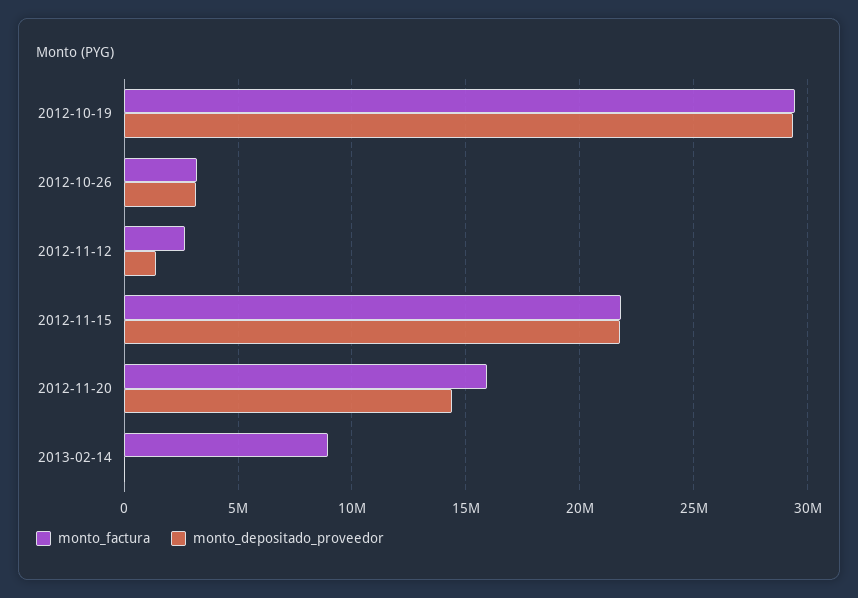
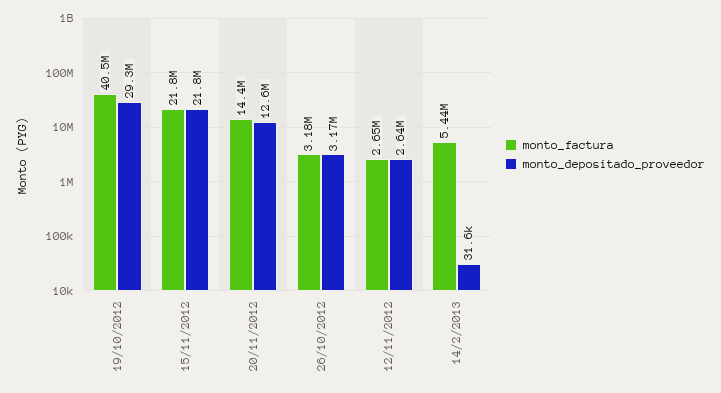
  {
    "monto_factura": {
-     "2012-10-19": 29500000,
+     "2012-10-19": 40500000,
      "2012-10-26": 3180000,
      "2012-11-12": 2650000,
      "2012-11-15": 21800000,
-     "2012-11-20": 16000000,
+     "2012-11-20": 14400000,
-     "2013-02-14": 9000000
+     "2013-02-14": 5440000
    },
    "monto_depositado_proveedor": {
      "2012-10-19": 29300000,
      "2012-10-26": 3170000,
-     "2012-11-12": 1500000,
+     "2012-11-12": 2640000,
      "2012-11-15": 21800000,
-     "2012-11-20": 14500000,
+     "2012-11-20": 12600000,
      "2013-02-14": 31600
    }
  }

